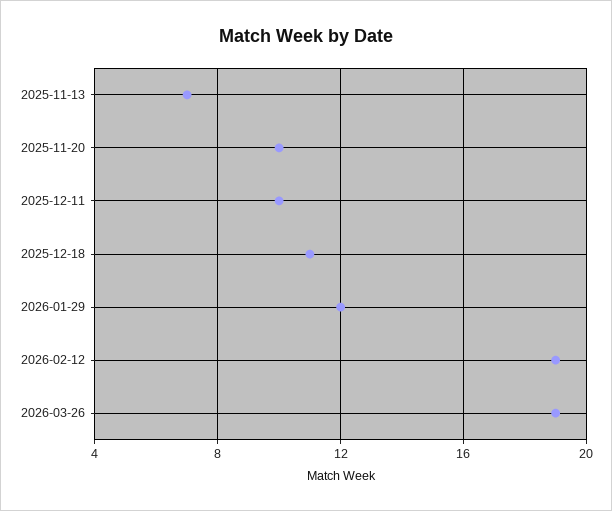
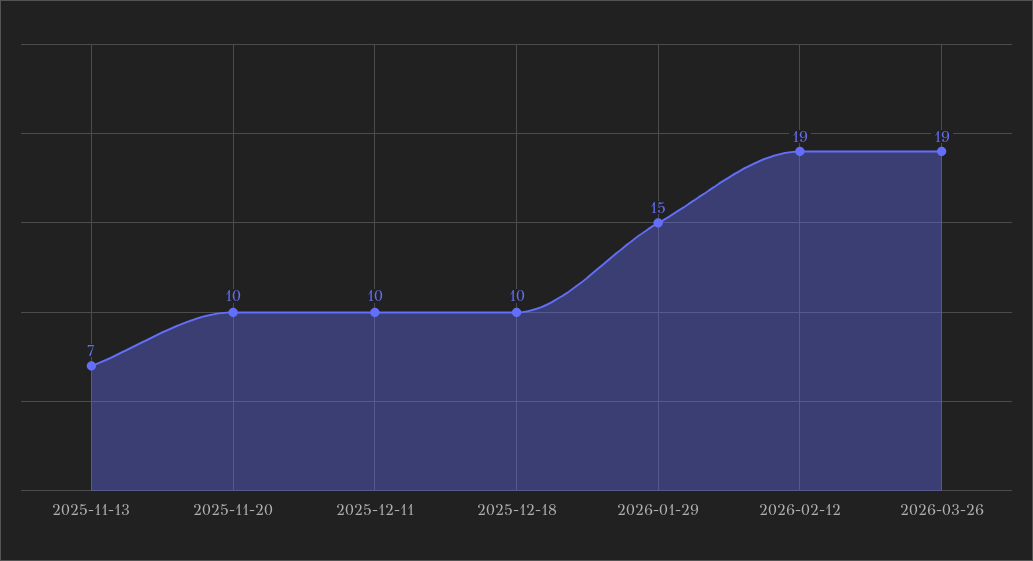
  {
    "2025-11-13": 7,
    "2025-11-20": 10,
    "2025-12-11": 10,
-   "2025-12-18": 11,
+   "2025-12-18": 10,
-   "2026-01-29": 12,
+   "2026-01-29": 15,
    "2026-02-12": 19,
    "2026-03-26": 19
  }

